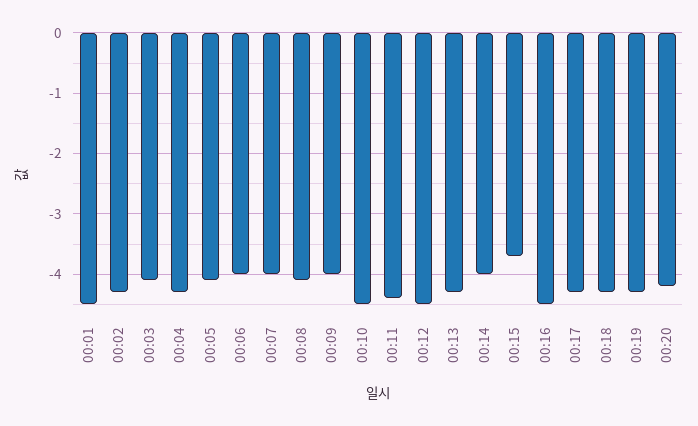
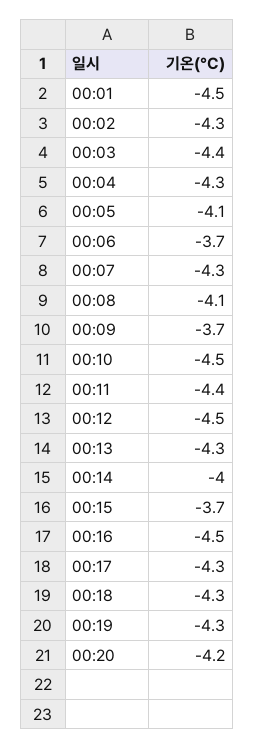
  {
    "00:01": -4.5,
    "00:02": -4.3,
-   "00:03": -4.1,
+   "00:03": -4.4,
    "00:04": -4.3,
    "00:05": -4.1,
-   "00:06": -4,
+   "00:06": -3.7,
-   "00:07": -4,
+   "00:07": -4.3,
    "00:08": -4.1,
-   "00:09": -4,
+   "00:09": -3.7,
    "00:10": -4.5,
    "00:11": -4.4,
    "00:12": -4.5,
    "00:13": -4.3,
    "00:14": -4,
    "00:15": -3.7,
    "00:16": -4.5,
    "00:17": -4.3,
    "00:18": -4.3,
    "00:19": -4.3,
    "00:20": -4.2
  }

